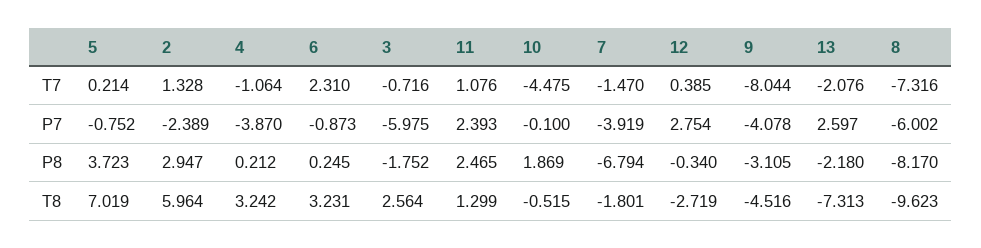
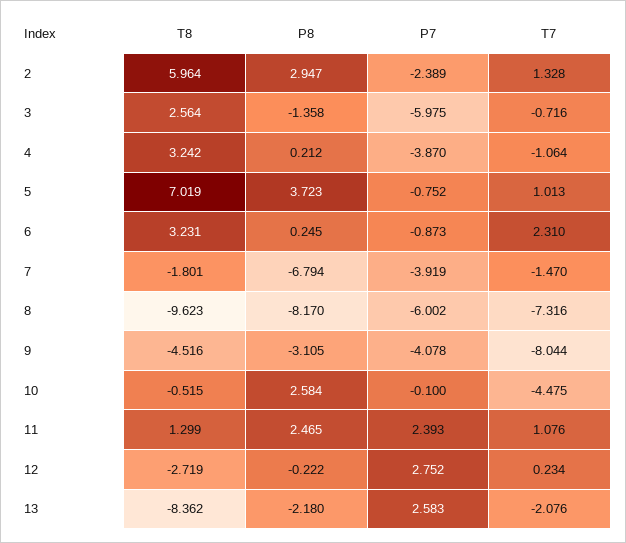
  {
    "5": {
-     "T7": 0.214,
+     "T7": 1.013,
      "P7": -0.752,
      "P8": 3.723,
      "T8": 7.019
    },
    "2": {
      "T7": 1.328,
      "P7": -2.389,
      "P8": 2.947,
      "T8": 5.964
    },
    "4": {
      "T7": -1.064,
      "P7": -3.87,
      "P8": 0.212,
      "T8": 3.242
    },
    "6": {
      "T7": 2.31,
      "P7": -0.873,
      "P8": 0.245,
      "T8": 3.231
    },
    "3": {
      "T7": -0.716,
      "P7": -5.975,
-     "P8": -1.752,
+     "P8": -1.358,
      "T8": 2.564
    },
    "11": {
      "T7": 1.076,
      "P7": 2.393,
      "P8": 2.465,
      "T8": 1.299
    },
    "10": {
      "T7": -4.475,
      "P7": -0.1,
-     "P8": 1.869,
+     "P8": 2.584,
      "T8": -0.515
    },
    "7": {
      "T7": -1.47,
      "P7": -3.919,
      "P8": -6.794,
      "T8": -1.801
    },
    "12": {
-     "T7": 0.385,
+     "T7": 0.234,
-     "P7": 2.754,
+     "P7": 2.752,
-     "P8": -0.34,
+     "P8": -0.222,
      "T8": -2.719
    },
    "9": {
      "T7": -8.044,
      "P7": -4.078,
      "P8": -3.105,
      "T8": -4.516
    },
    "13": {
      "T7": -2.076,
-     "P7": 2.597,
+     "P7": 2.583,
      "P8": -2.18,
-     "T8": -7.313
+     "T8": -8.362
    },
    "8": {
      "T7": -7.316,
      "P7": -6.002,
      "P8": -8.17,
      "T8": -9.623
    }
  }

